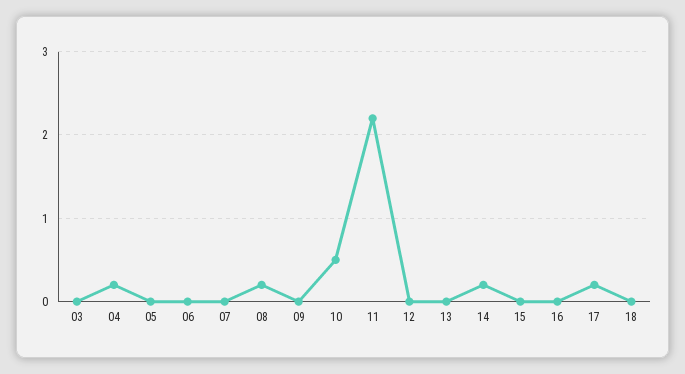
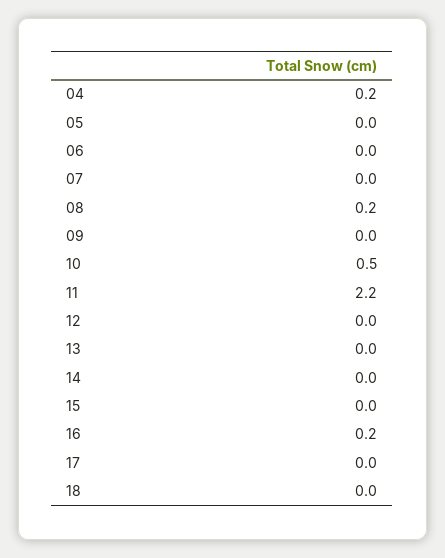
  {
-   "03": 0,
    "04": 0.2,
    "05": 0,
    "06": 0,
    "07": 0,
    "08": 0.2,
    "09": 0,
    "10": 0.5,
    "11": 2.2,
    "12": 0,
    "13": 0,
-   "14": 0.2,
+   "14": 0,
    "15": 0,
-   "16": 0,
+   "16": 0.2,
-   "17": 0.2,
+   "17": 0,
    "18": 0
  }

